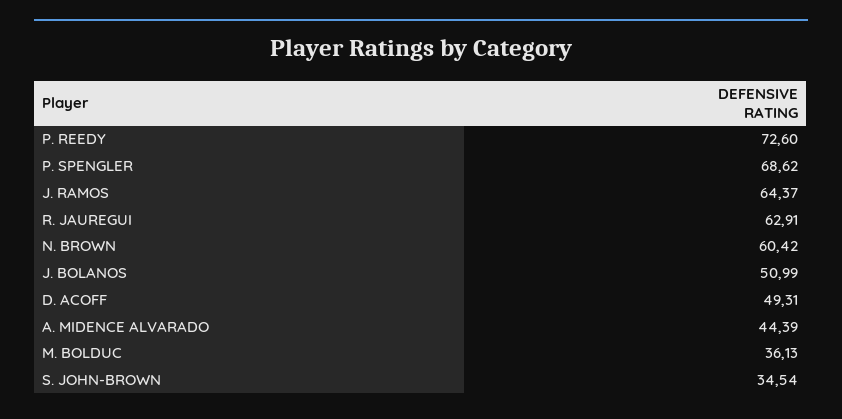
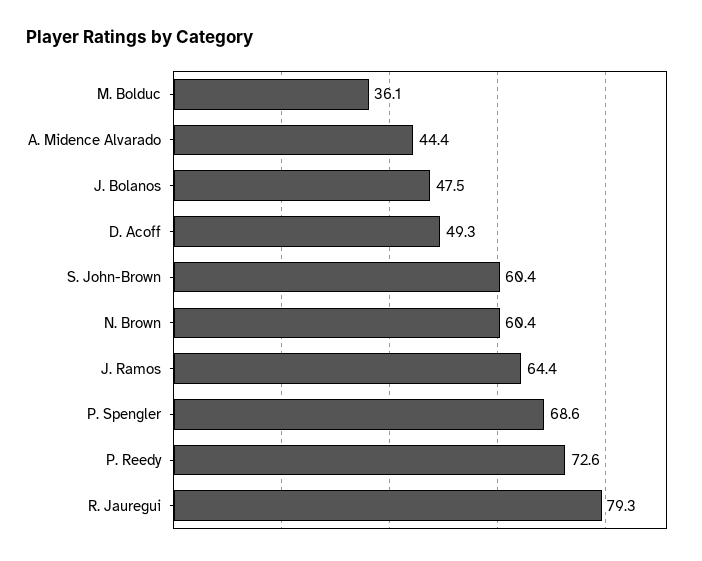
  {
    "P. REEDY": 72.6,
    "P. SPENGLER": 68.62,
    "J. RAMOS": 64.37,
-   "R. JAUREGUI": 62.91,
+   "R. JAUREGUI": 79.3,
    "N. BROWN": 60.42,
-   "J. BOLANOS": 50.99,
+   "J. BOLANOS": 47.5,
    "D. ACOFF": 49.31,
    "A. MIDENCE ALVARADO": 44.39,
    "M. BOLDUC": 36.13,
-   "S. JOHN-BROWN": 34.54
+   "S. JOHN-BROWN": 60.4
  }

